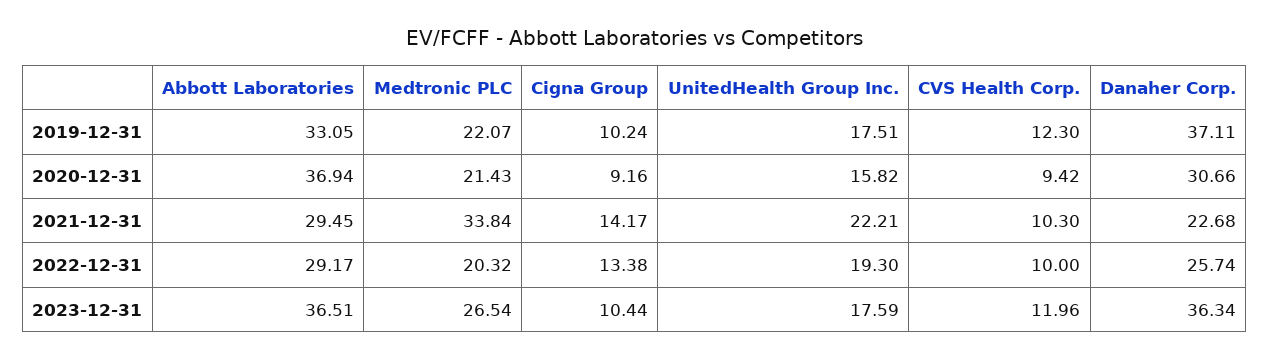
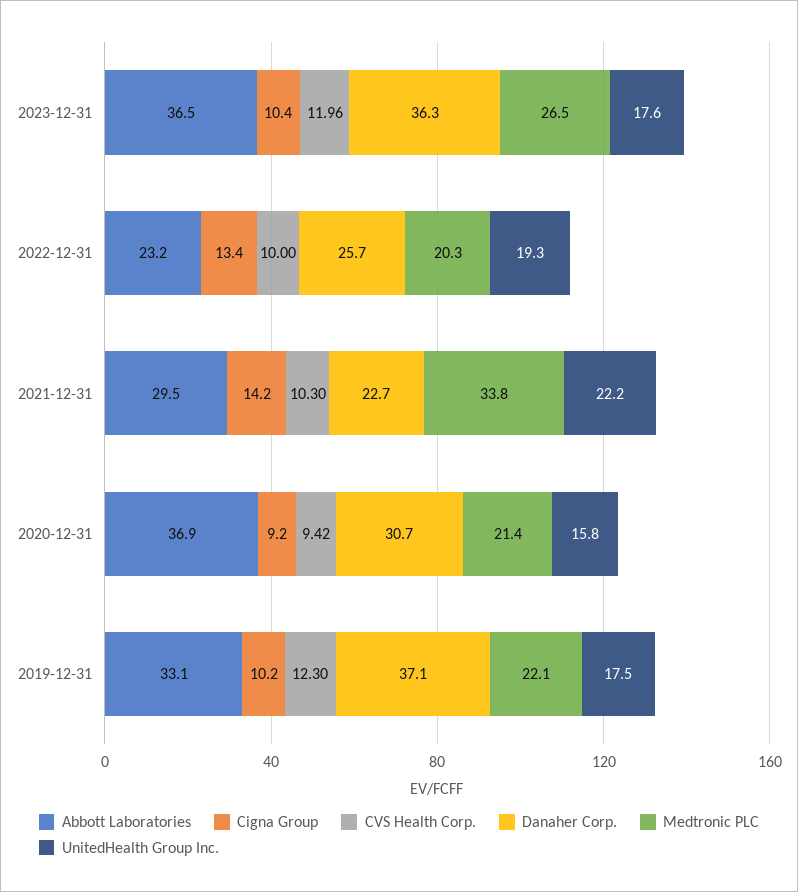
  {
    "Abbott Laboratories": {
      "2019-12-31": 33.05,
      "2020-12-31": 36.94,
      "2021-12-31": 29.45,
-     "2022-12-31": 29.17,
+     "2022-12-31": 23.2,
      "2023-12-31": 36.51
    },
    "Medtronic PLC": {
      "2019-12-31": 22.07,
      "2020-12-31": 21.43,
      "2021-12-31": 33.84,
      "2022-12-31": 20.32,
      "2023-12-31": 26.54
    },
    "Cigna Group": {
      "2019-12-31": 10.24,
      "2020-12-31": 9.16,
      "2021-12-31": 14.17,
      "2022-12-31": 13.38,
      "2023-12-31": 10.44
    },
    "UnitedHealth Group Inc.": {
      "2019-12-31": 17.51,
      "2020-12-31": 15.82,
      "2021-12-31": 22.21,
      "2022-12-31": 19.3,
      "2023-12-31": 17.59
    },
    "CVS Health Corp.": {
      "2019-12-31": 12.3,
      "2020-12-31": 9.42,
      "2021-12-31": 10.3,
      "2022-12-31": 10,
      "2023-12-31": 11.96
    },
    "Danaher Corp.": {
      "2019-12-31": 37.11,
      "2020-12-31": 30.66,
      "2021-12-31": 22.68,
      "2022-12-31": 25.74,
      "2023-12-31": 36.34
    }
  }

